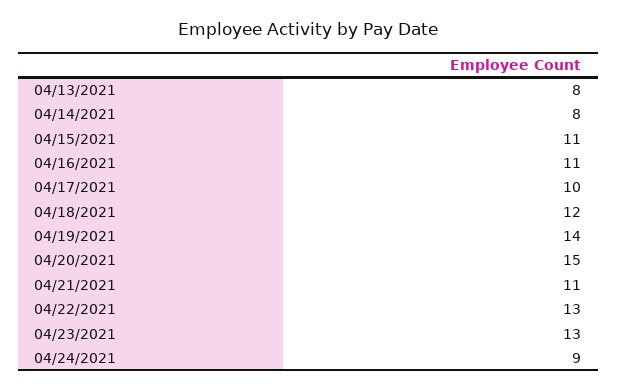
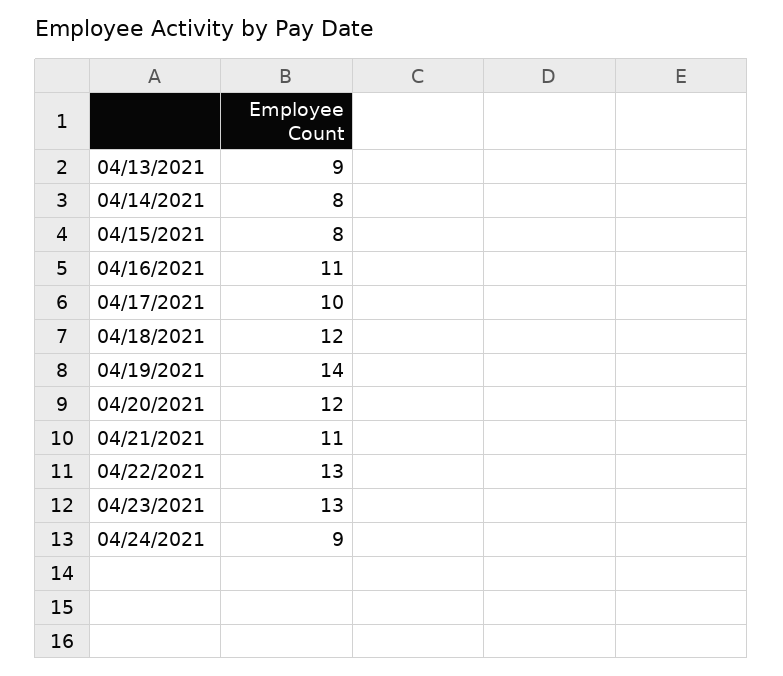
  {
-   "04/13/2021": 8,
+   "04/13/2021": 9,
    "04/14/2021": 8,
-   "04/15/2021": 11,
+   "04/15/2021": 8,
    "04/16/2021": 11,
    "04/17/2021": 10,
    "04/18/2021": 12,
    "04/19/2021": 14,
-   "04/20/2021": 15,
+   "04/20/2021": 12,
    "04/21/2021": 11,
    "04/22/2021": 13,
    "04/23/2021": 13,
    "04/24/2021": 9
  }

